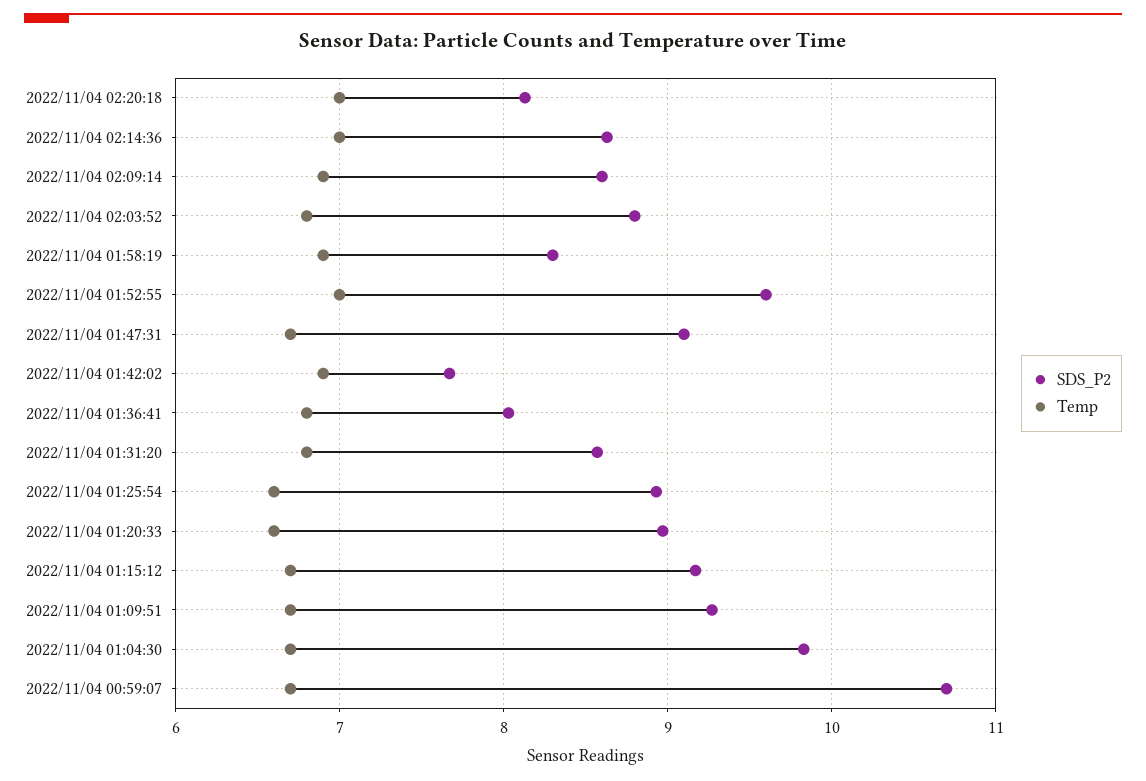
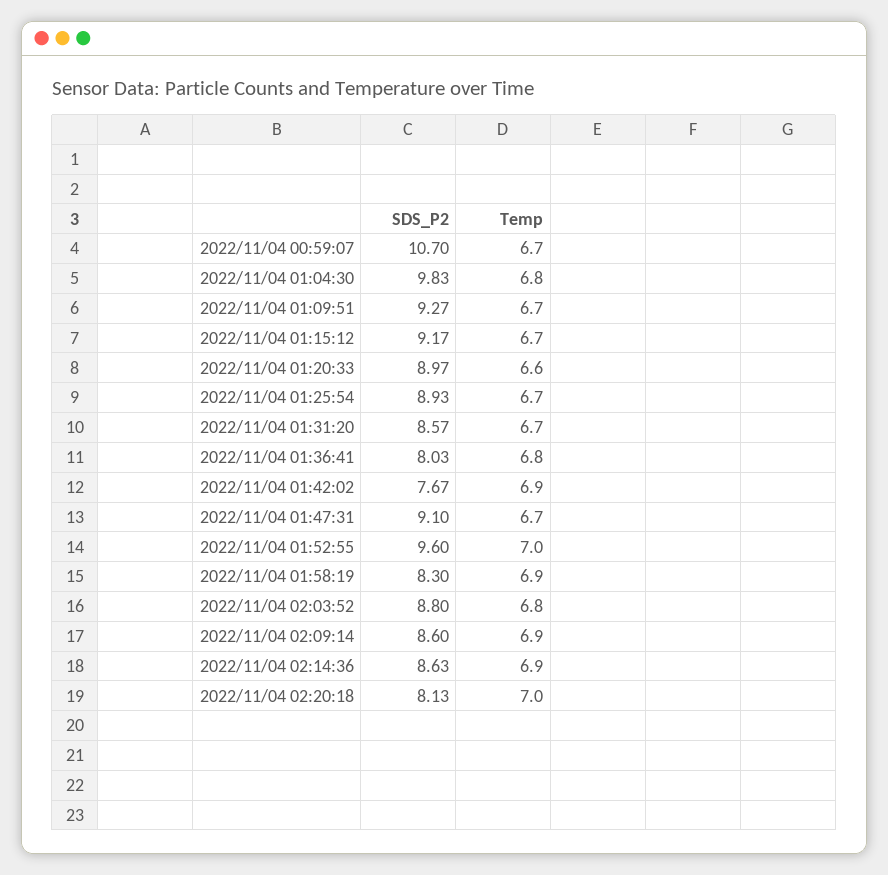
  {
    "SDS_P2": {
      "2022/11/04 02:20:18": 8.13,
      "2022/11/04 02:14:36": 8.63,
      "2022/11/04 02:09:14": 8.6,
      "2022/11/04 02:03:52": 8.8,
      "2022/11/04 01:58:19": 8.3,
      "2022/11/04 01:52:55": 9.6,
      "2022/11/04 01:47:31": 9.1,
      "2022/11/04 01:42:02": 7.67,
      "2022/11/04 01:36:41": 8.03,
      "2022/11/04 01:31:20": 8.57,
      "2022/11/04 01:25:54": 8.93,
      "2022/11/04 01:20:33": 8.97,
      "2022/11/04 01:15:12": 9.17,
      "2022/11/04 01:09:51": 9.27,
      "2022/11/04 01:04:30": 9.83,
      "2022/11/04 00:59:07": 10.7
    },
    "Temp": {
      "2022/11/04 02:20:18": 7,
-     "2022/11/04 02:14:36": 7,
+     "2022/11/04 02:14:36": 6.9,
      "2022/11/04 02:09:14": 6.9,
      "2022/11/04 02:03:52": 6.8,
      "2022/11/04 01:58:19": 6.9,
      "2022/11/04 01:52:55": 7,
      "2022/11/04 01:47:31": 6.7,
      "2022/11/04 01:42:02": 6.9,
      "2022/11/04 01:36:41": 6.8,
-     "2022/11/04 01:31:20": 6.8,
+     "2022/11/04 01:31:20": 6.7,
-     "2022/11/04 01:25:54": 6.6,
+     "2022/11/04 01:25:54": 6.7,
      "2022/11/04 01:20:33": 6.6,
      "2022/11/04 01:15:12": 6.7,
      "2022/11/04 01:09:51": 6.7,
-     "2022/11/04 01:04:30": 6.7,
+     "2022/11/04 01:04:30": 6.8,
      "2022/11/04 00:59:07": 6.7
    }
  }

